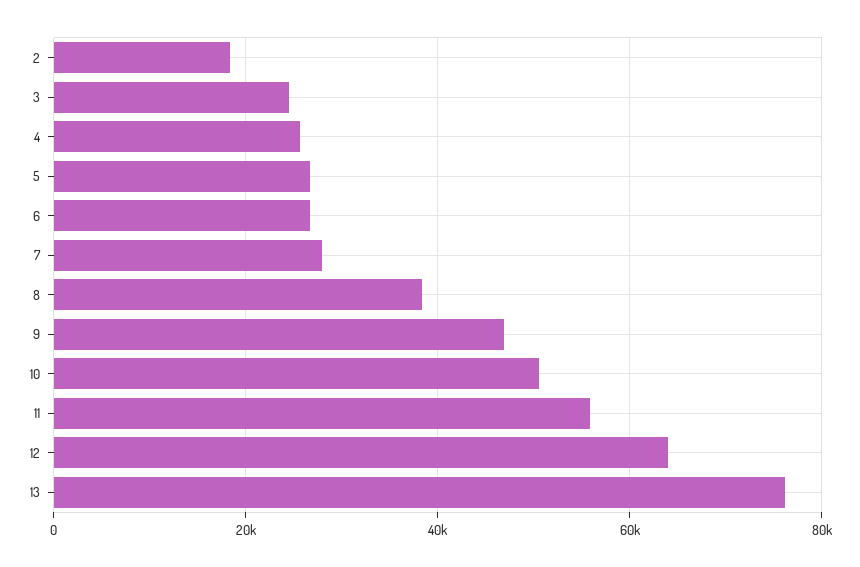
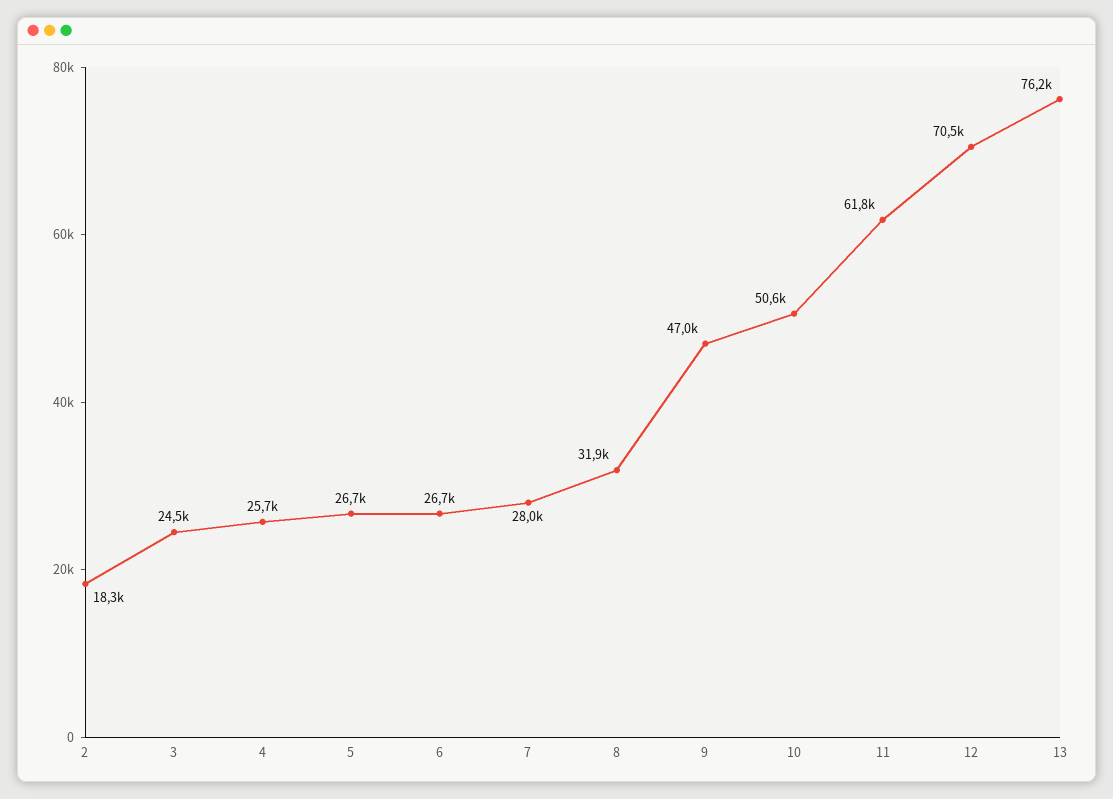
  {
    "2": 18300,
    "3": 24500,
    "4": 25700,
    "5": 26700,
    "6": 26700,
    "7": 28000,
-   "8": 38000,
+   "8": 31900,
    "9": 47000,
    "10": 50600,
-   "11": 56000,
+   "11": 61800,
-   "12": 64000,
+   "12": 70500,
    "13": 76200
  }

